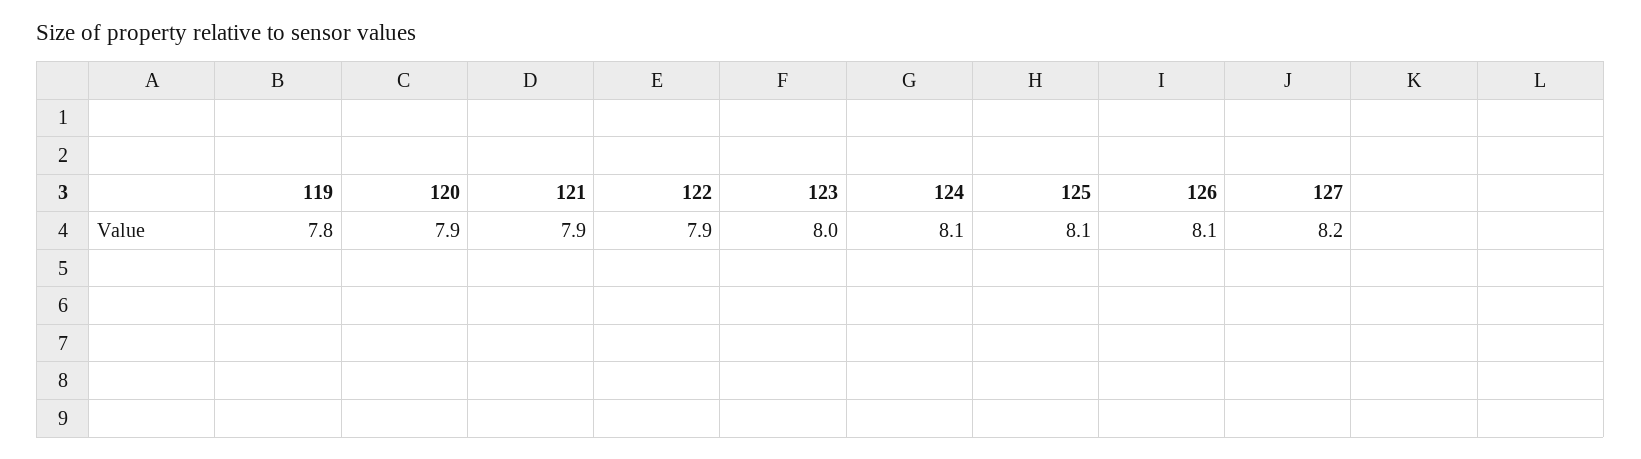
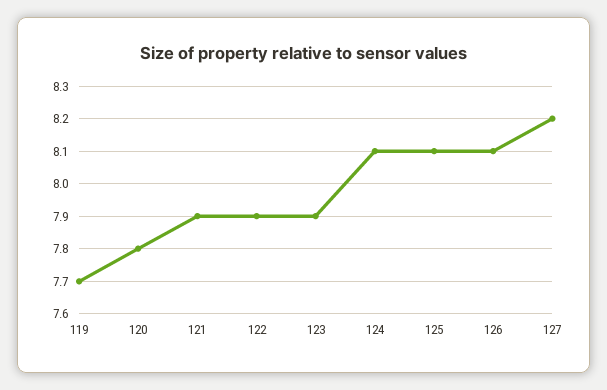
  {
-   "119": 7.8,
+   "119": 7.7,
-   "120": 7.9,
+   "120": 7.8,
    "121": 7.9,
    "122": 7.9,
-   "123": 8,
+   "123": 7.9,
    "124": 8.1,
    "125": 8.1,
    "126": 8.1,
    "127": 8.2
  }

